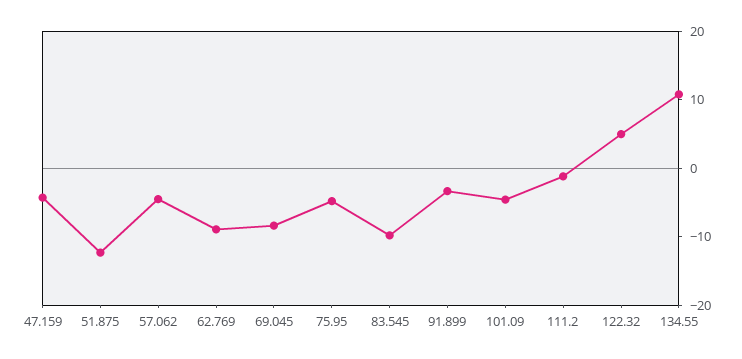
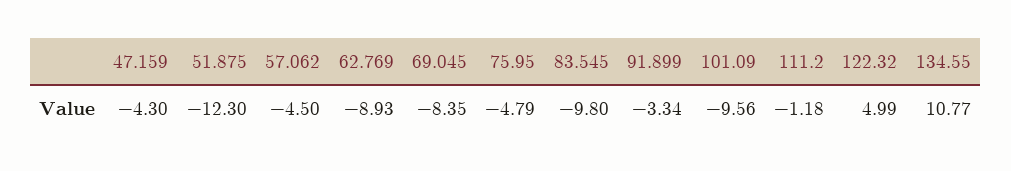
  {
    "47.159": -4.3,
    "51.875": -12.3,
    "57.062": -4.5,
    "62.769": -8.93,
    "69.045": -8.35,
    "75.95": -4.79,
    "83.545": -9.8,
    "91.899": -3.34,
-   "101.09": -4,
+   "101.09": -9.56,
    "111.2": -1.18,
    "122.32": 4.99,
    "134.55": 10.77
  }

